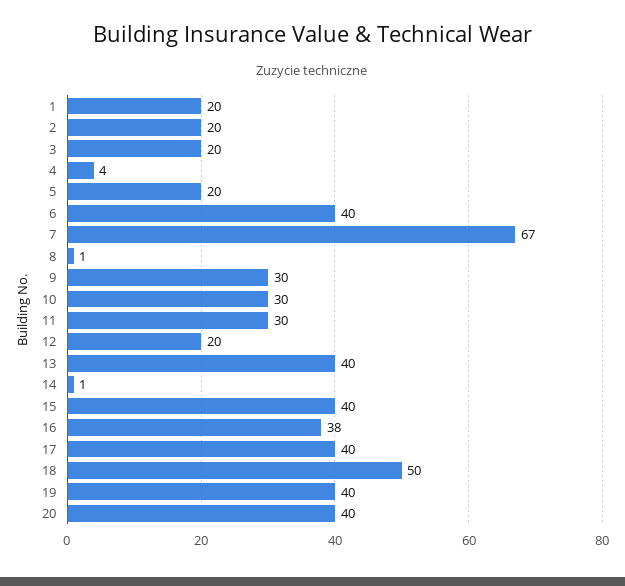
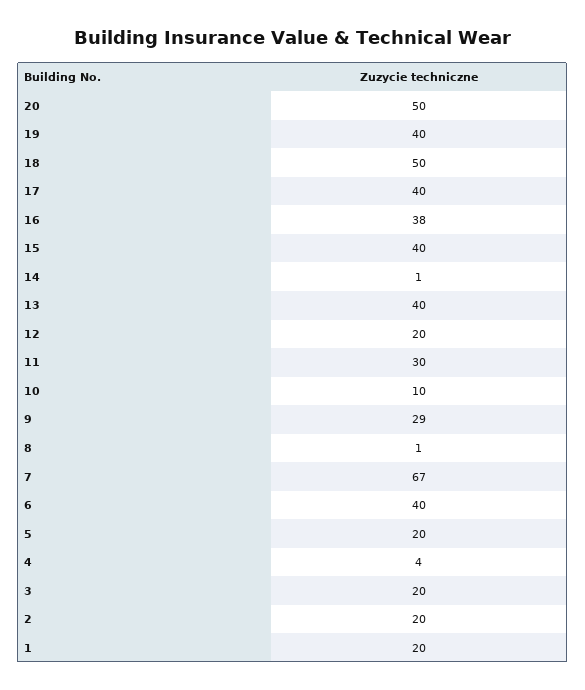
  {
    "1": 20,
    "2": 20,
    "3": 20,
    "4": 4,
    "5": 20,
    "6": 40,
    "7": 67,
    "8": 1,
-   "9": 30,
+   "9": 29,
-   "10": 30,
+   "10": 10,
    "11": 30,
    "12": 20,
    "13": 40,
    "14": 1,
    "15": 40,
    "16": 38,
    "17": 40,
    "18": 50,
    "19": 40,
-   "20": 40
+   "20": 50
  }

